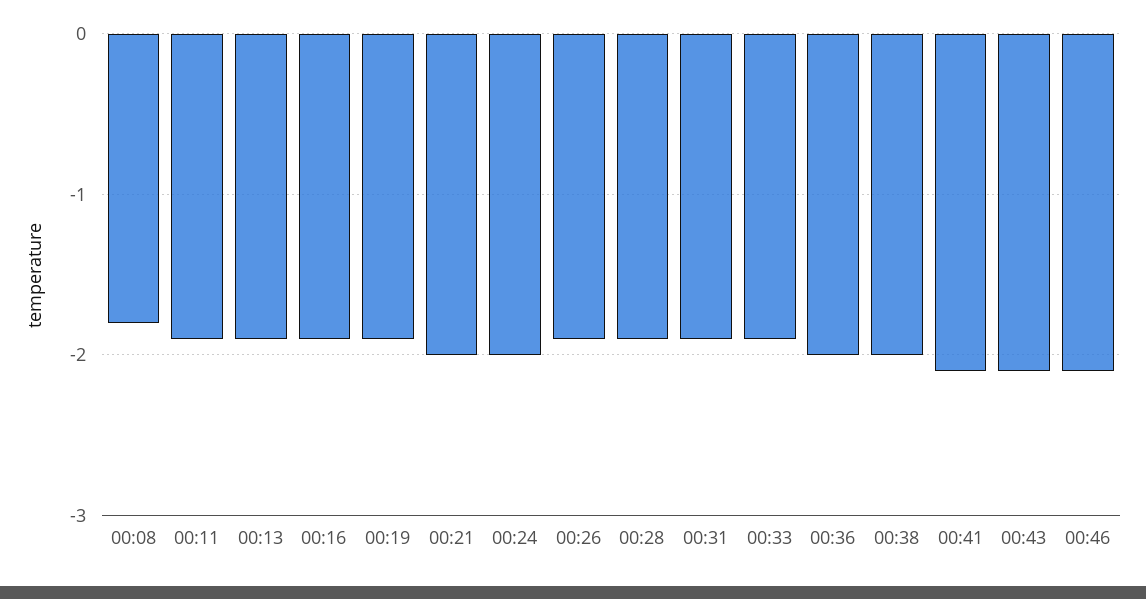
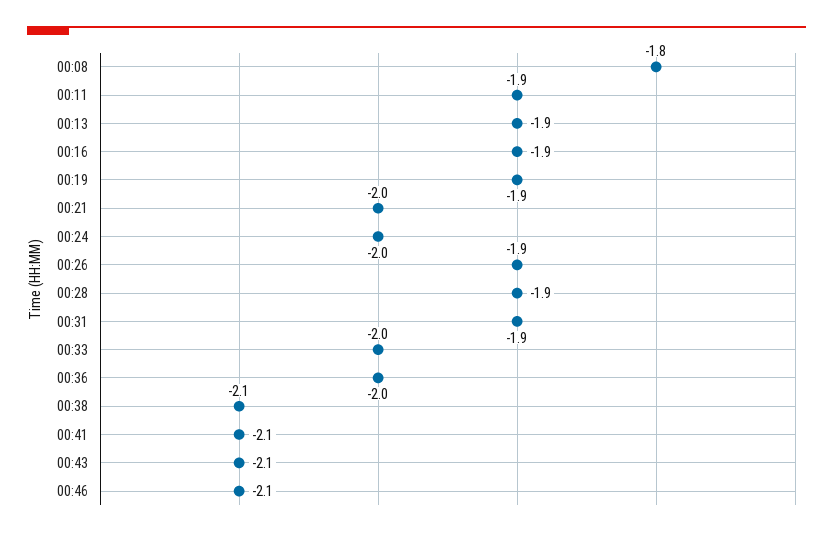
  {
    "00:08": -1.8,
    "00:11": -1.9,
    "00:13": -1.9,
    "00:16": -1.9,
    "00:19": -1.9,
    "00:21": -2,
    "00:24": -2,
    "00:26": -1.9,
    "00:28": -1.9,
    "00:31": -1.9,
-   "00:33": -1.9,
+   "00:33": -2,
    "00:36": -2,
-   "00:38": -2,
+   "00:38": -2.1,
    "00:41": -2.1,
    "00:43": -2.1,
    "00:46": -2.1
  }

